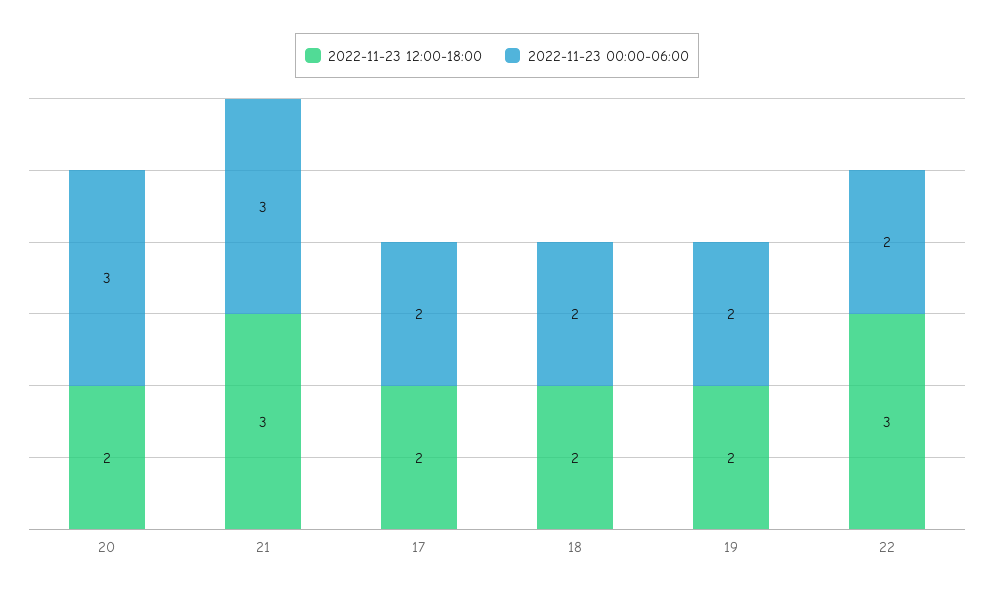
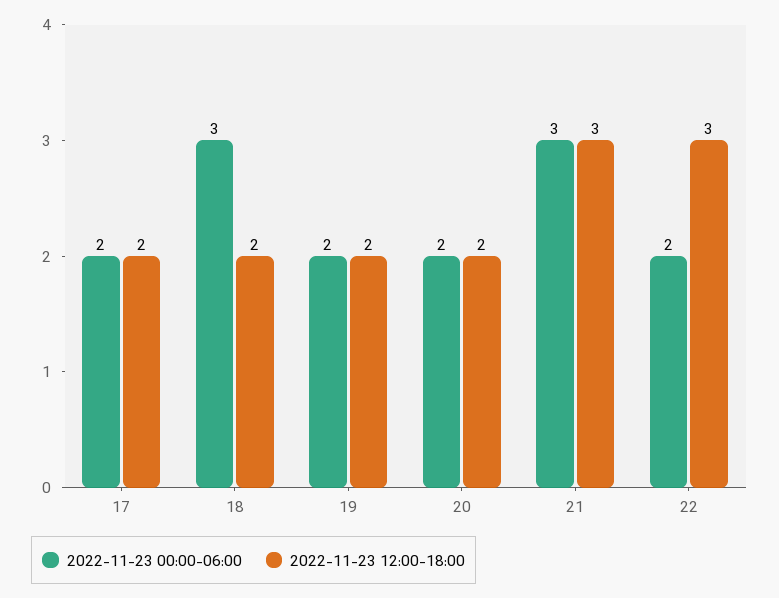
  {
    "2022-11-23 12:00-18:00": {
      "20": 2,
      "21": 3,
      "17": 2,
      "18": 2,
      "19": 2,
      "22": 3
    },
    "2022-11-23 00:00-06:00": {
-     "20": 3,
+     "20": 2,
      "21": 3,
      "17": 2,
-     "18": 2,
+     "18": 3,
      "19": 2,
      "22": 2
    }
  }

